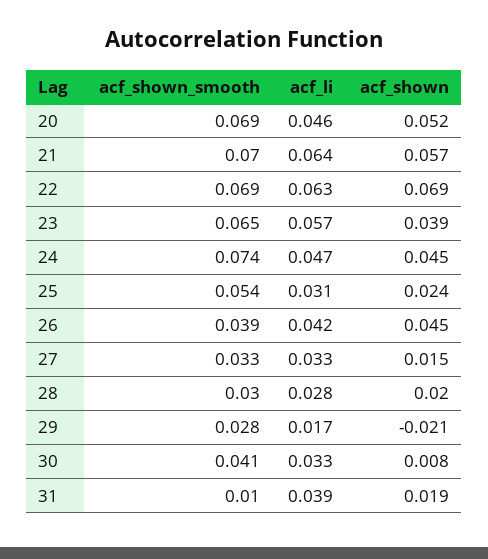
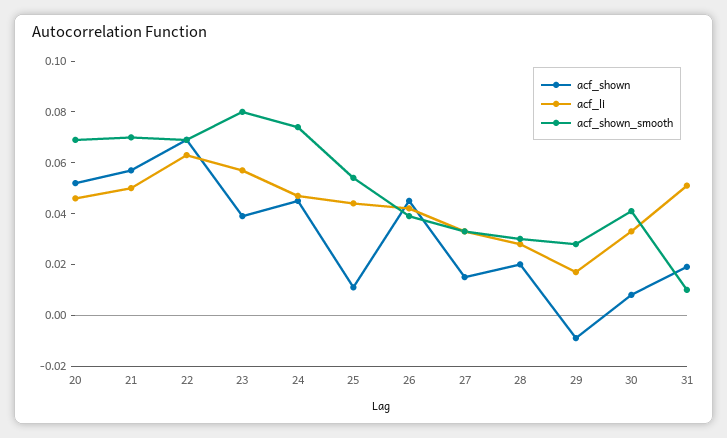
  {
    "acf_shown_smooth": {
      "20": 0.069,
      "21": 0.07,
      "22": 0.069,
-     "23": 0.065,
+     "23": 0.08,
      "24": 0.074,
      "25": 0.054,
      "26": 0.039,
      "27": 0.033,
      "28": 0.03,
      "29": 0.028,
      "30": 0.041,
      "31": 0.01
    },
    "acf_li": {
      "20": 0.046,
-     "21": 0.064,
+     "21": 0.05,
      "22": 0.063,
      "23": 0.057,
      "24": 0.047,
-     "25": 0.031,
+     "25": 0.045,
      "26": 0.042,
      "27": 0.033,
      "28": 0.028,
      "29": 0.017,
      "30": 0.033,
-     "31": 0.039
+     "31": 0.05
    },
    "acf_shown": {
      "20": 0.052,
      "21": 0.057,
      "22": 0.069,
      "23": 0.039,
      "24": 0.045,
-     "25": 0.024,
+     "25": 0.01,
      "26": 0.045,
      "27": 0.015,
      "28": 0.02,
-     "29": -0.021,
+     "29": -0.01,
      "30": 0.008,
      "31": 0.019
    }
  }

